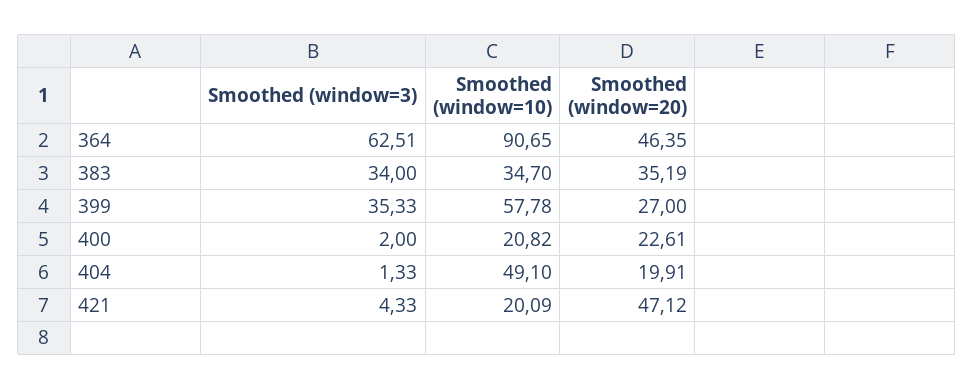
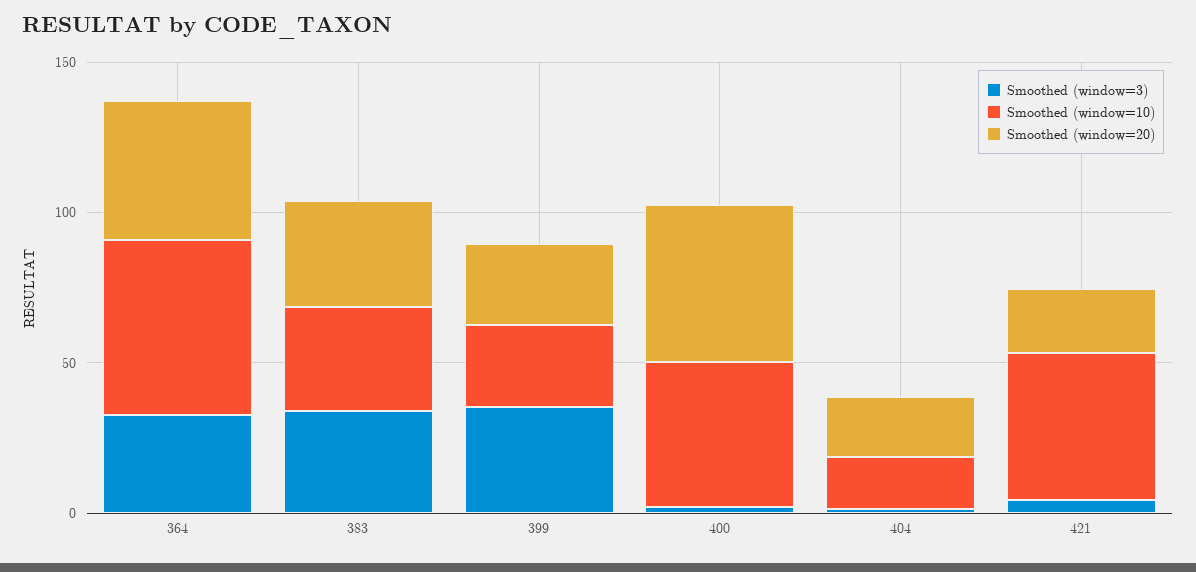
  {
    "Smoothed (window=3)": {
-     "364": 62.51,
+     "364": 30,
      "383": 34,
      "399": 35.33,
      "400": 2,
      "404": 1.33,
      "421": 4.33
    },
    "Smoothed (window=10)": {
-     "364": 90.65,
+     "364": 60,
      "383": 34.7,
-     "399": 57.78,
+     "399": 30,
-     "400": 20.82,
+     "400": 50,
-     "404": 49.1,
+     "404": 20,
-     "421": 20.09
+     "421": 50
    },
    "Smoothed (window=20)": {
      "364": 46.35,
      "383": 35.19,
      "399": 27,
-     "400": 22.61,
+     "400": 50,
      "404": 19.91,
-     "421": 47.12
+     "421": 20
    }
  }

